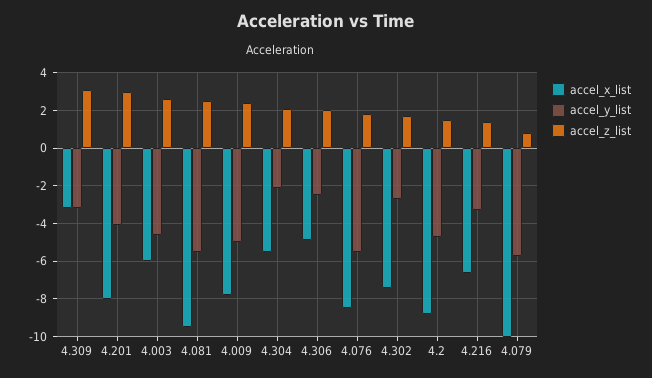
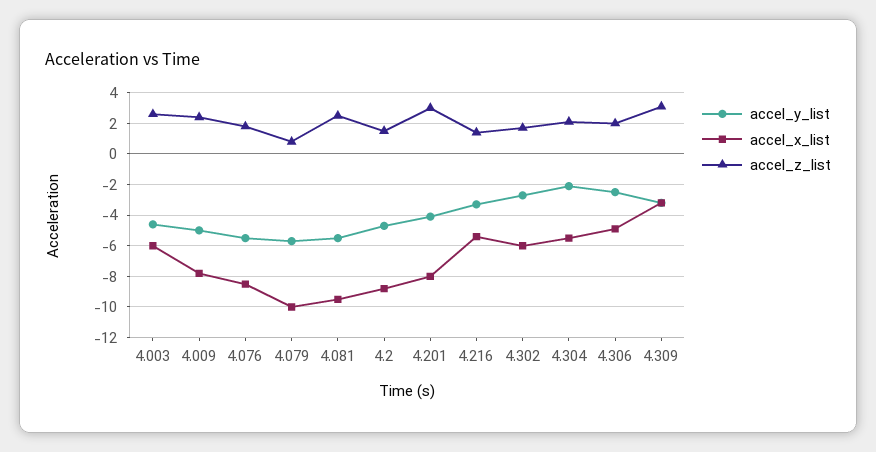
  {
    "accel_x_list": {
      "4.309": -3,
      "4.201": -8,
      "4.003": -6,
      "4.081": -9.5,
      "4.009": -8,
      "4.304": -5.5,
      "4.306": -5,
      "4.076": -8.5,
-     "4.302": -7.5,
+     "4.302": -6,
      "4.2": -9,
-     "4.216": -6.5,
+     "4.216": -5.5,
      "4.079": -10
    },
    "accel_y_list": {
      "4.309": -3,
      "4.201": -4,
      "4.003": -4.5,
      "4.081": -5.5,
      "4.009": -5,
      "4.304": -2,
      "4.306": -2.5,
      "4.076": -5.5,
      "4.302": -2.5,
      "4.2": -4.5,
      "4.216": -3.5,
      "4.079": -5.5
    },
    "accel_z_list": {
      "4.309": 3,
      "4.201": 3,
      "4.003": 2.5,
      "4.081": 2.5,
      "4.009": 2.5,
      "4.304": 2,
      "4.306": 2,
      "4.076": 2,
      "4.302": 1.5,
      "4.2": 1.5,
      "4.216": 1.5,
      "4.079": 1
    }
  }

